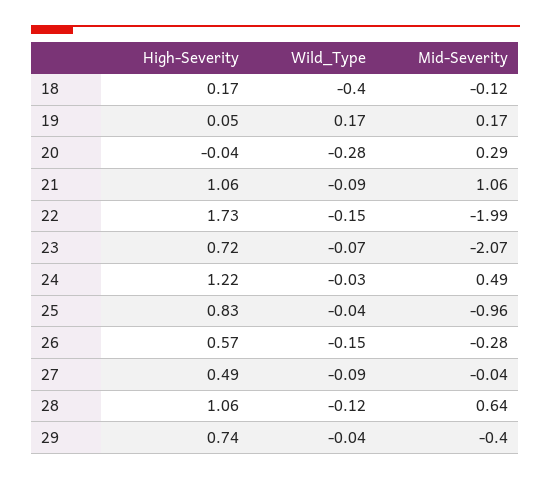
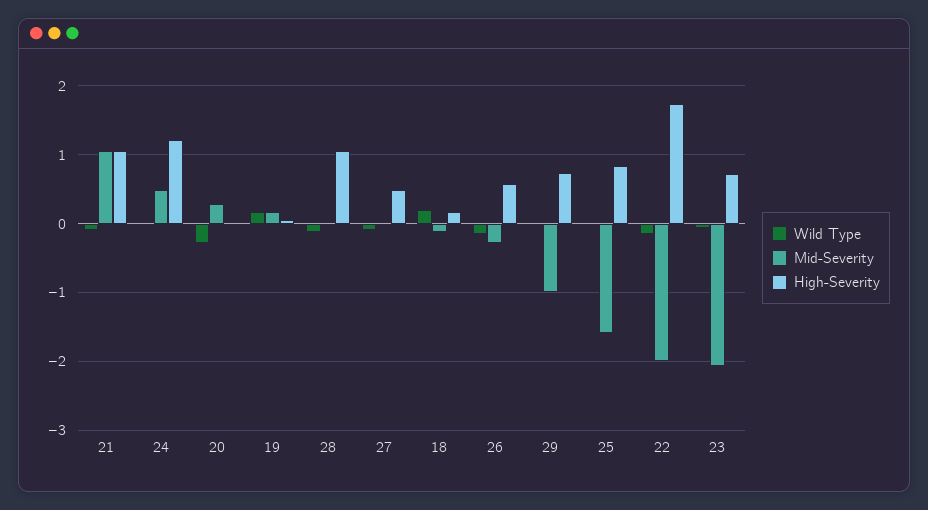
  {
    "High-Severity": {
      "18": 0.17,
      "19": 0.05,
      "20": -0.04,
      "21": 1.06,
      "22": 1.73,
      "23": 0.72,
      "24": 1.22,
      "25": 0.83,
      "26": 0.57,
      "27": 0.49,
      "28": 1.06,
      "29": 0.74
    },
    "Wild_Type": {
-     "18": -0.4,
+     "18": 0.2,
      "19": 0.17,
      "20": -0.28,
      "21": -0.09,
      "22": -0.15,
      "23": -0.07,
      "24": -0.03,
      "25": -0.04,
      "26": -0.15,
      "27": -0.09,
      "28": -0.12,
      "29": -0.04
    },
    "Mid-Severity": {
      "18": -0.12,
      "19": 0.17,
      "20": 0.29,
      "21": 1.06,
      "22": -1.99,
      "23": -2.07,
      "24": 0.49,
-     "25": -0.96,
+     "25": -1.6,
      "26": -0.28,
      "27": -0.04,
-     "28": 0.64,
+     "28": 0,
-     "29": -0.4
+     "29": -1
    }
  }

